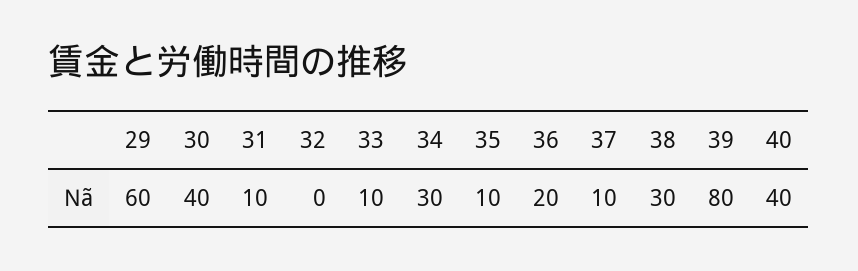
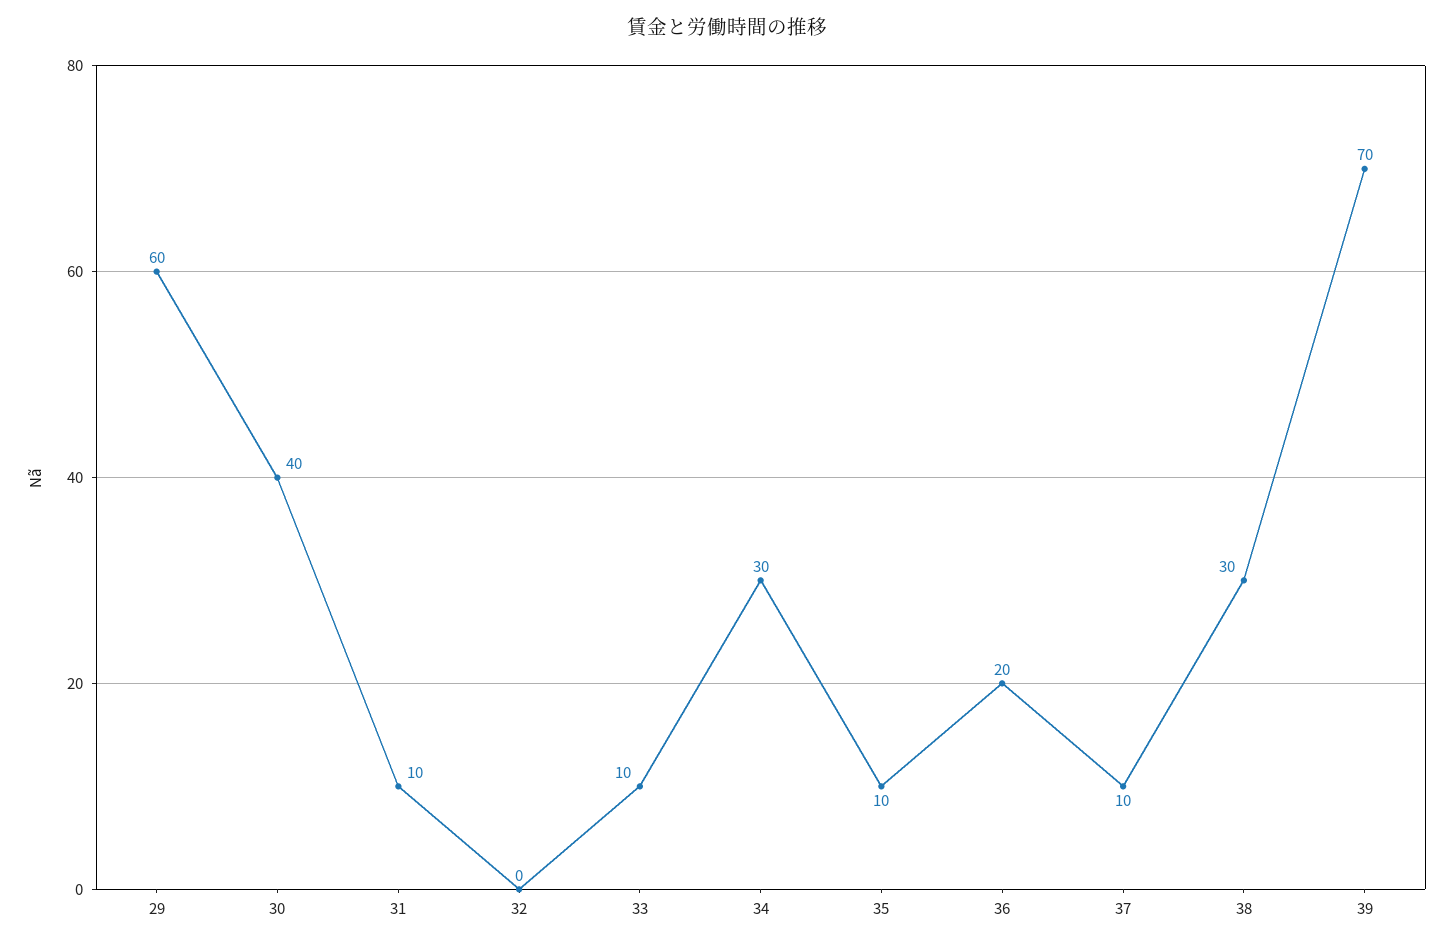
  {
    "29": 60,
    "30": 40,
    "31": 10,
    "32": 0,
    "33": 10,
    "34": 30,
    "35": 10,
    "36": 20,
    "37": 10,
    "38": 30,
-   "39": 80,
+   "39": 70
-   "40": 40
  }

